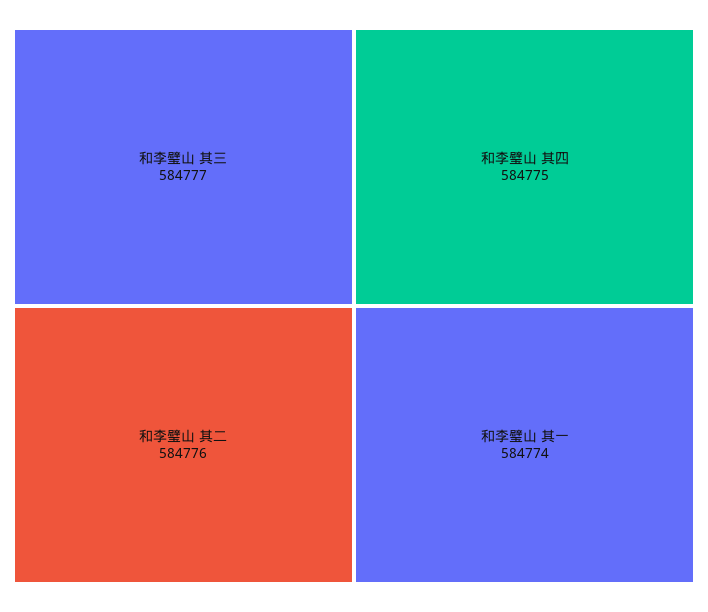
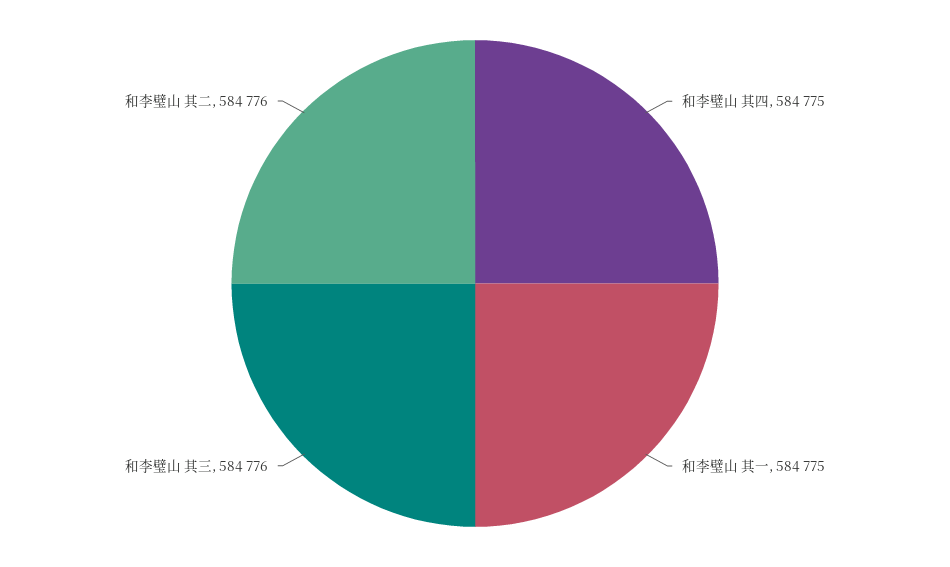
  {
-   "和李璧山 其三": 584777,
+   "和李璧山 其三": 584776,
    "和李璧山 其二": 584776,
    "和李璧山 其四": 584775,
-   "和李璧山 其一": 584774
+   "和李璧山 其一": 584775
  }

